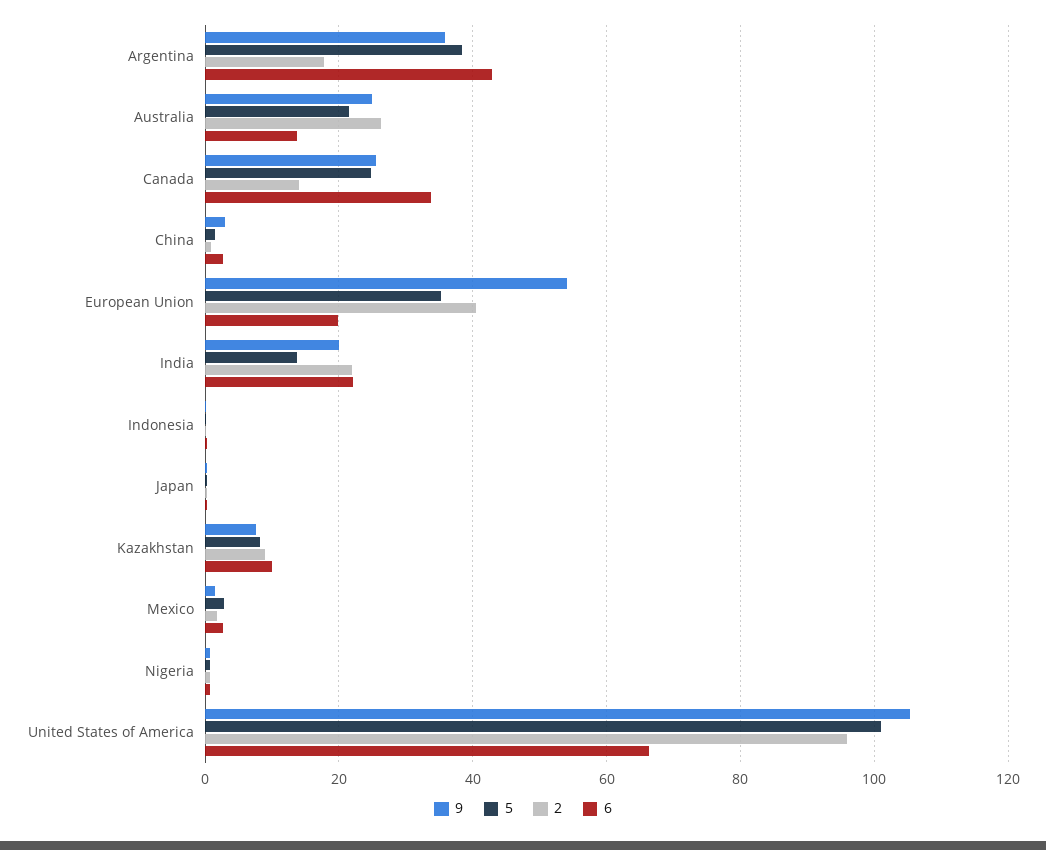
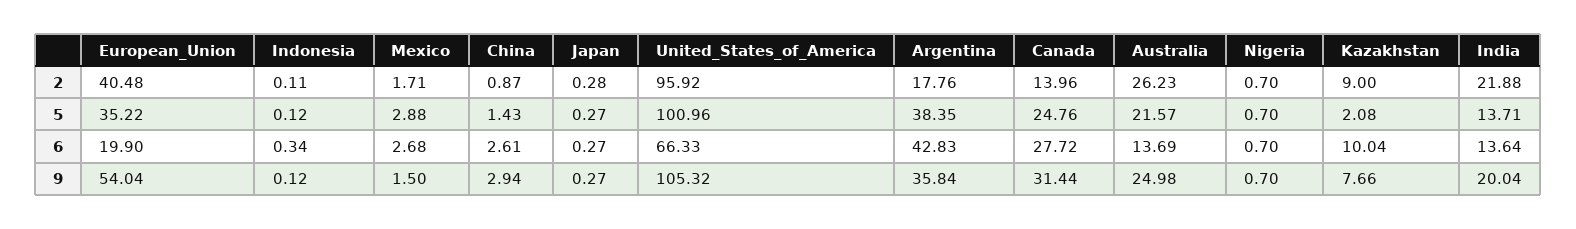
  {
    "9": {
      "Argentina": 35.84,
      "Australia": 24.98,
-     "Canada": 26,
+     "Canada": 31.44,
      "China": 2.94,
      "European Union": 54.04,
      "India": 20.04,
      "Indonesia": 0.12,
      "Japan": 0.27,
      "Kazakhstan": 7.66,
      "Mexico": 1.5,
      "Nigeria": 0.7,
      "United States of America": 105.32
    },
    "5": {
      "Argentina": 38.35,
      "Australia": 21.57,
      "Canada": 24.76,
      "China": 1.43,
      "European Union": 35.22,
      "India": 13.71,
      "Indonesia": 0.12,
      "Japan": 0.27,
-     "Kazakhstan": 8,
+     "Kazakhstan": 2.08,
      "Mexico": 2.88,
      "Nigeria": 0.7,
      "United States of America": 100.96
    },
    "2": {
      "Argentina": 17.76,
      "Australia": 26.23,
      "Canada": 13.96,
      "China": 0.87,
      "European Union": 40.48,
      "India": 21.88,
      "Indonesia": 0.11,
      "Japan": 0.28,
      "Kazakhstan": 9,
      "Mexico": 1.71,
      "Nigeria": 0.7,
      "United States of America": 95.92
    },
    "6": {
      "Argentina": 42.83,
      "Australia": 13.69,
-     "Canada": 34,
+     "Canada": 27.72,
      "China": 2.61,
      "European Union": 19.9,
-     "India": 22,
+     "India": 13.64,
      "Indonesia": 0.34,
      "Japan": 0.27,
      "Kazakhstan": 10.04,
      "Mexico": 2.68,
      "Nigeria": 0.7,
      "United States of America": 66.33
    }
  }

